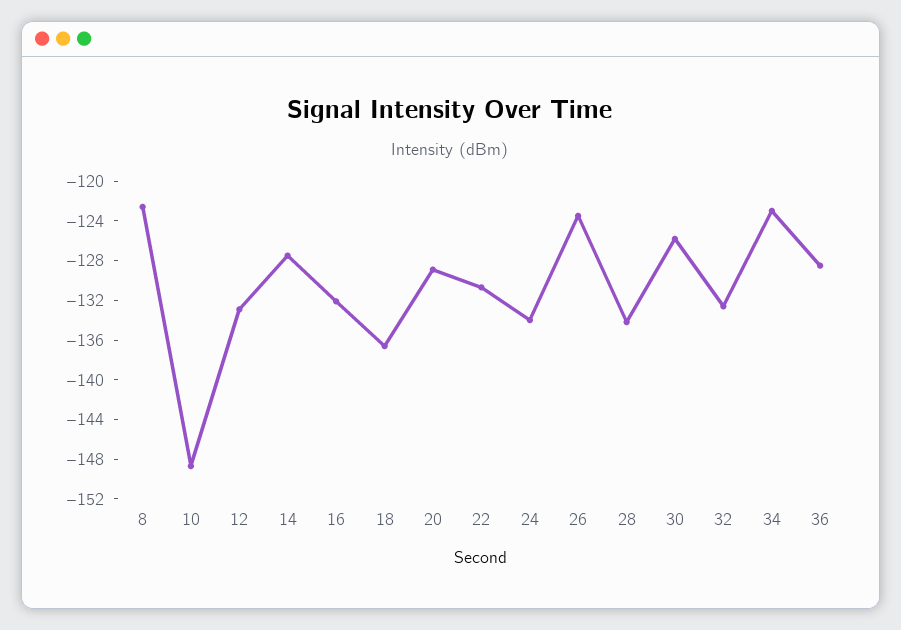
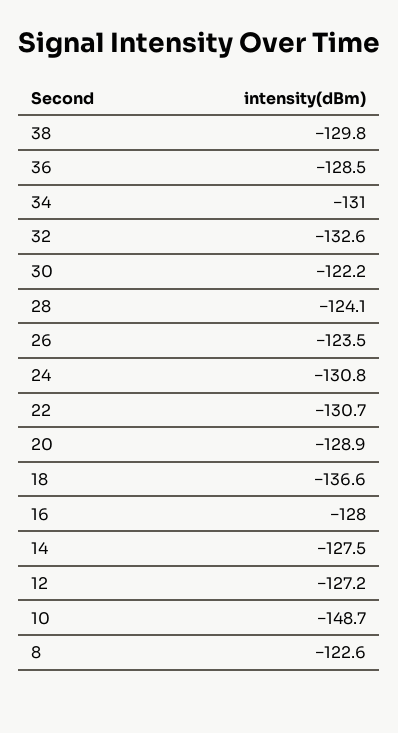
  {
    "8": -122.6,
    "10": -148.7,
-   "12": -133,
+   "12": -127.2,
    "14": -127.5,
-   "16": -132,
+   "16": -128,
    "18": -136.6,
    "20": -128.9,
    "22": -130.7,
-   "24": -134,
+   "24": -130.8,
    "26": -123.5,
-   "28": -134,
+   "28": -124.1,
-   "30": -126,
+   "30": -122.2,
    "32": -132.6,
-   "34": -123,
+   "34": -131,
-   "36": -128.5
+   "36": -128.5,
+   "38": -129.8
  }

